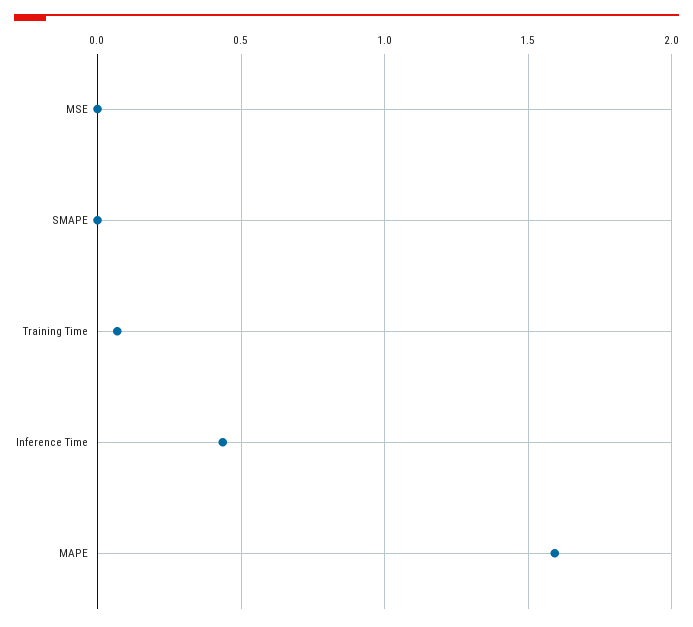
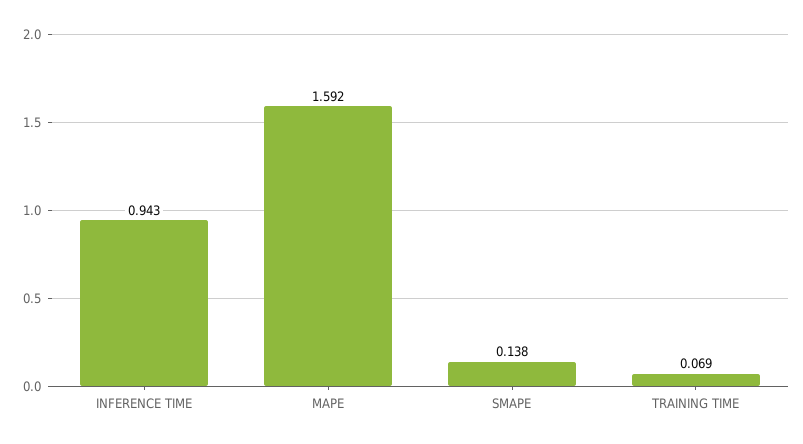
  {
-   "MSE": 0,
-   "SMAPE": 0,
+   "SMAPE": 0.138,
    "Training Time": 0.069,
-   "Inference Time": 0.45,
+   "Inference Time": 0.943,
    "MAPE": 1.592
  }

